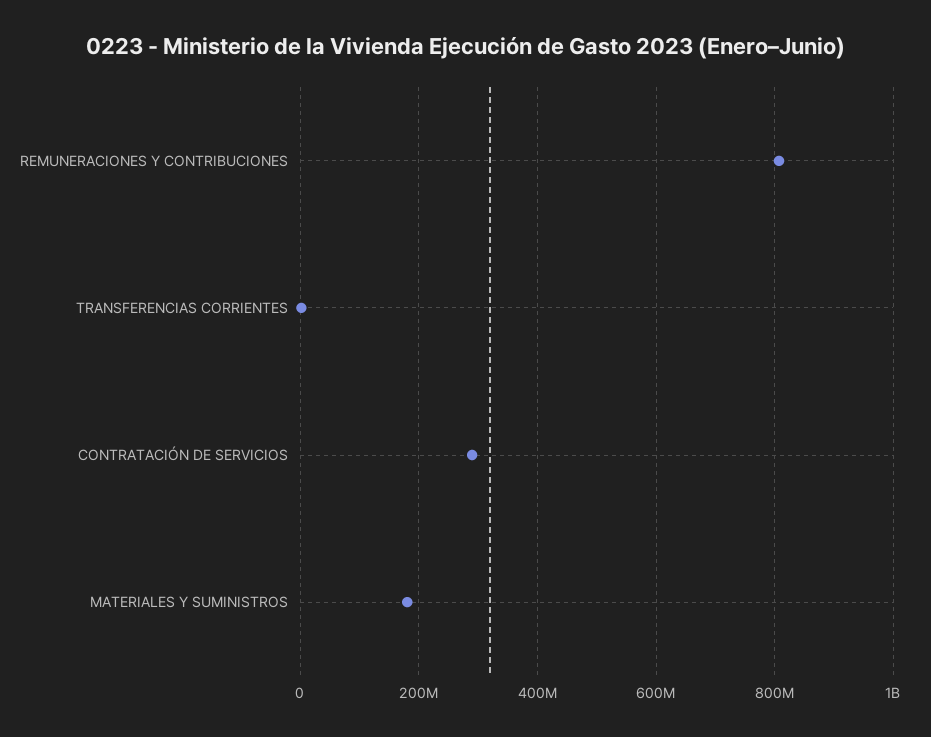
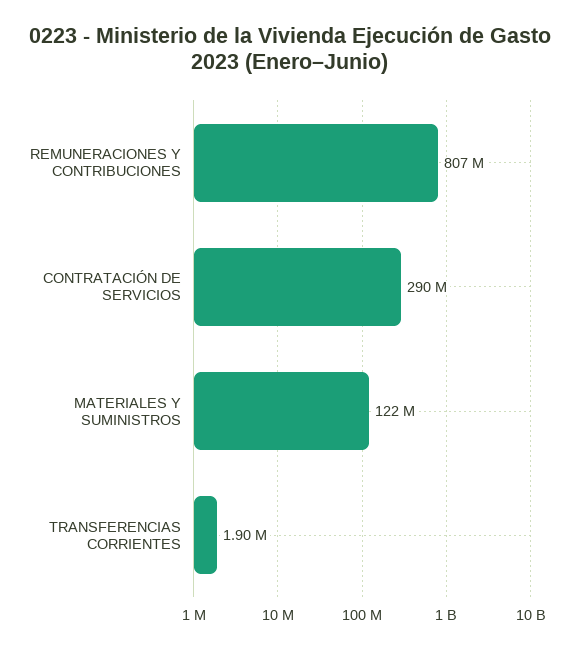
  {
    "REMUNERACIONES Y CONTRIBUCIONES": 807000000,
    "TRANSFERENCIAS CORRIENTES": 1900000,
    "CONTRATACIÓN DE SERVICIOS": 290000000,
-   "MATERIALES Y SUMINISTROS": 180000000
+   "MATERIALES Y SUMINISTROS": 122000000
  }

